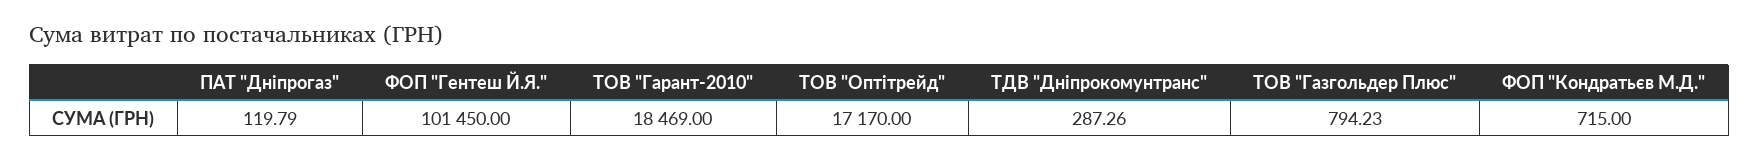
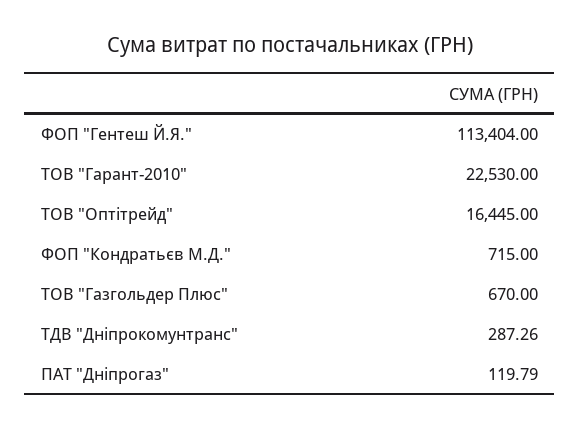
  {
    "ПАТ \"Дніпрогаз\"": 119.79,
-   "ФОП \"Гентеш Й.Я.\"": 101450,
+   "ФОП \"Гентеш Й.Я.\"": 113404,
-   "ТОВ \"Гарант-2010\"": 18469,
+   "ТОВ \"Гарант-2010\"": 22530,
-   "ТОВ \"Оптітрейд\"": 17170,
+   "ТОВ \"Оптітрейд\"": 16445,
    "ТДВ \"Дніпрокомунтранс\"": 287.26,
-   "ТОВ \"Газгольдер Плюс\"": 794.23,
+   "ТОВ \"Газгольдер Плюс\"": 670,
    "ФОП \"Кондратьєв М.Д.\"": 715
  }

